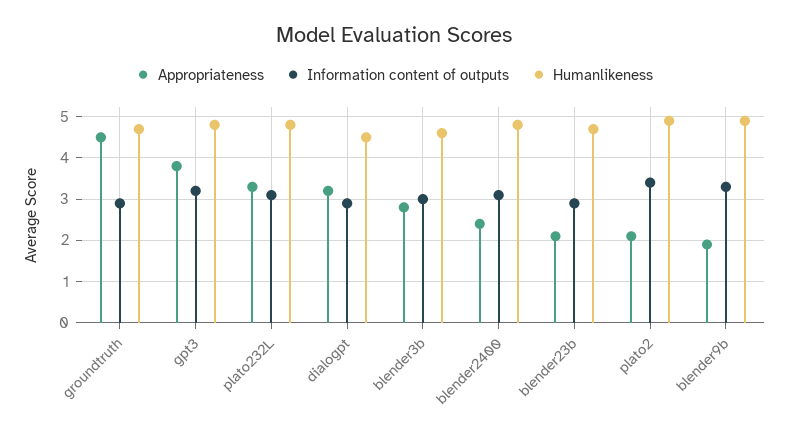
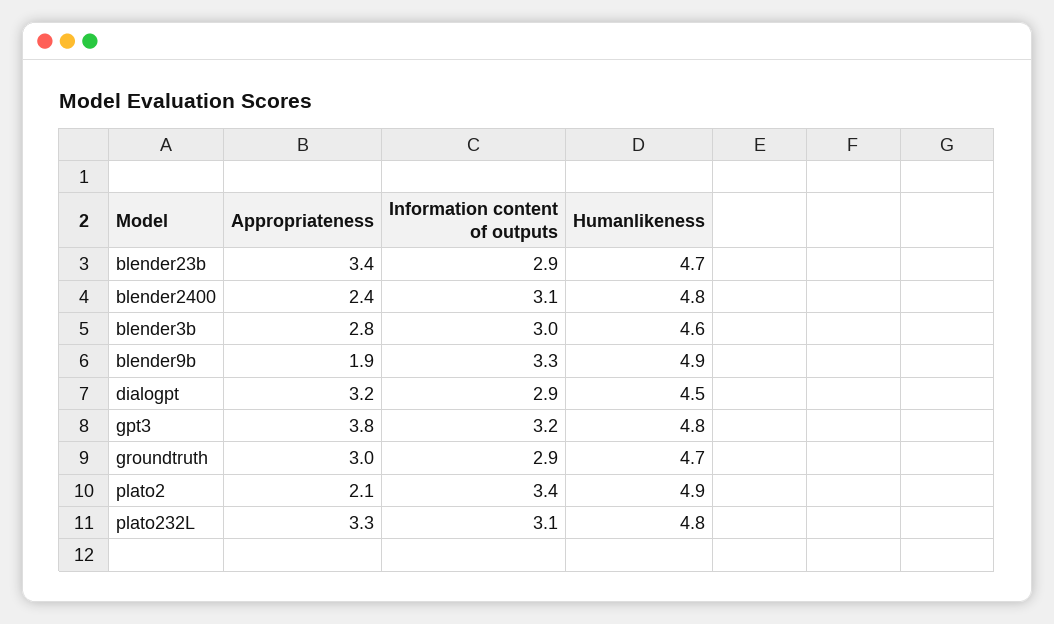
  {
    "Appropriateness": {
-     "groundtruth": 4.5,
+     "groundtruth": 3,
      "gpt3": 3.8,
      "plato232L": 3.3,
      "dialogpt": 3.2,
      "blender3b": 2.8,
      "blender2400": 2.4,
-     "blender23b": 2,
+     "blender23b": 3.4,
      "plato2": 2.1,
      "blender9b": 1.9
    },
    "Information content of outputs": {
      "groundtruth": 2.9,
      "gpt3": 3.2,
      "plato232L": 3.1,
      "dialogpt": 2.9,
      "blender3b": 3,
      "blender2400": 3.1,
      "blender23b": 2.9,
      "plato2": 3.4,
      "blender9b": 3.3
    },
    "Humanlikeness": {
      "groundtruth": 4.7,
      "gpt3": 4.8,
      "plato232L": 4.8,
      "dialogpt": 4.5,
      "blender3b": 4.6,
      "blender2400": 4.8,
      "blender23b": 4.7,
      "plato2": 4.9,
      "blender9b": 4.9
    }
  }

